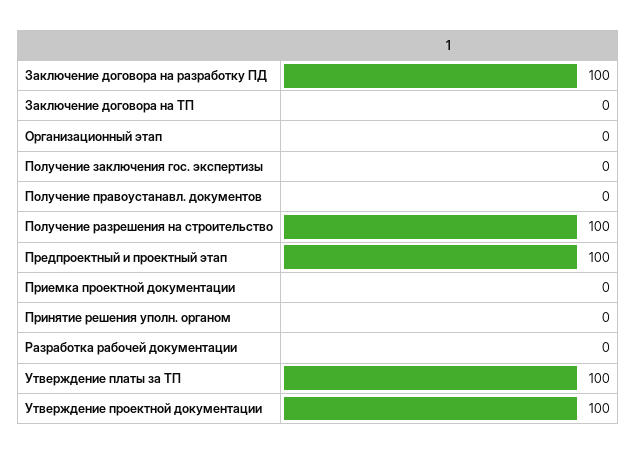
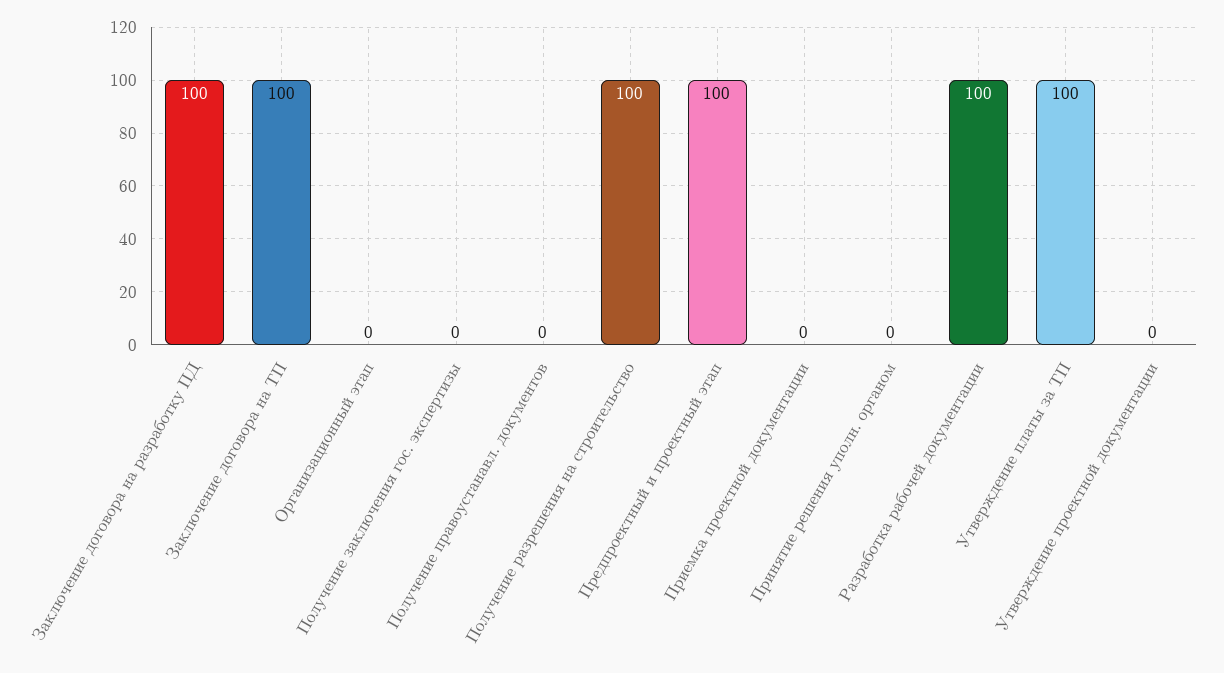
  {
    "Заключение договора на разработку ПД": 100,
-   "Заключение договора на ТП": 0,
+   "Заключение договора на ТП": 100,
    "Организационный этап": 0,
    "Получение заключения гос. экспертизы": 0,
    "Получение правоустанавл. документов": 0,
    "Получение разрешения на строительство": 100,
    "Предпроектный и проектный этап": 100,
    "Приемка проектной документации": 0,
    "Принятие решения уполн. органом": 0,
-   "Разработка рабочей документации": 0,
+   "Разработка рабочей документации": 100,
    "Утверждение платы за ТП": 100,
-   "Утверждение проектной документации": 100
+   "Утверждение проектной документации": 0
  }

